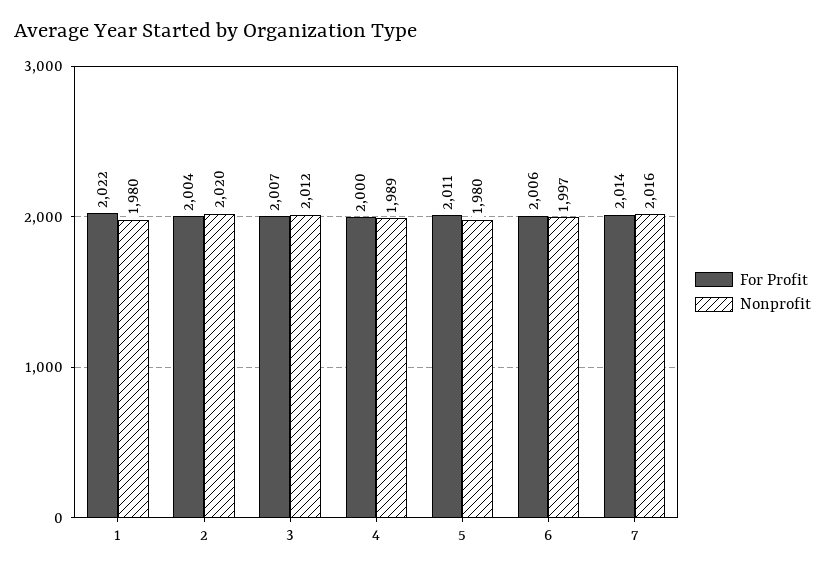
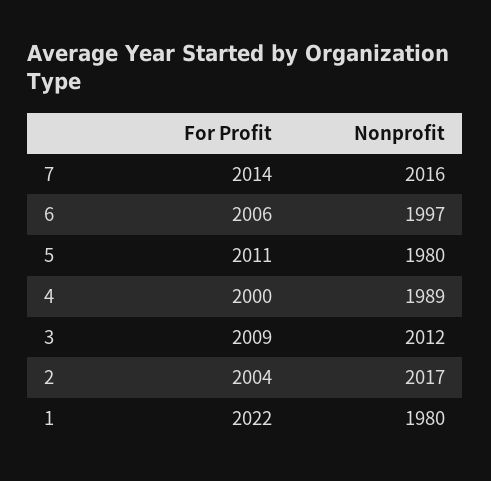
  {
    "For Profit": {
      "1": 2022,
      "2": 2004,
-     "3": 2007,
+     "3": 2009,
      "4": 2000,
      "5": 2011,
      "6": 2006,
      "7": 2014
    },
    "Nonprofit": {
      "1": 1980,
-     "2": 2020,
+     "2": 2017,
      "3": 2012,
      "4": 1989,
      "5": 1980,
      "6": 1997,
      "7": 2016
    }
  }

